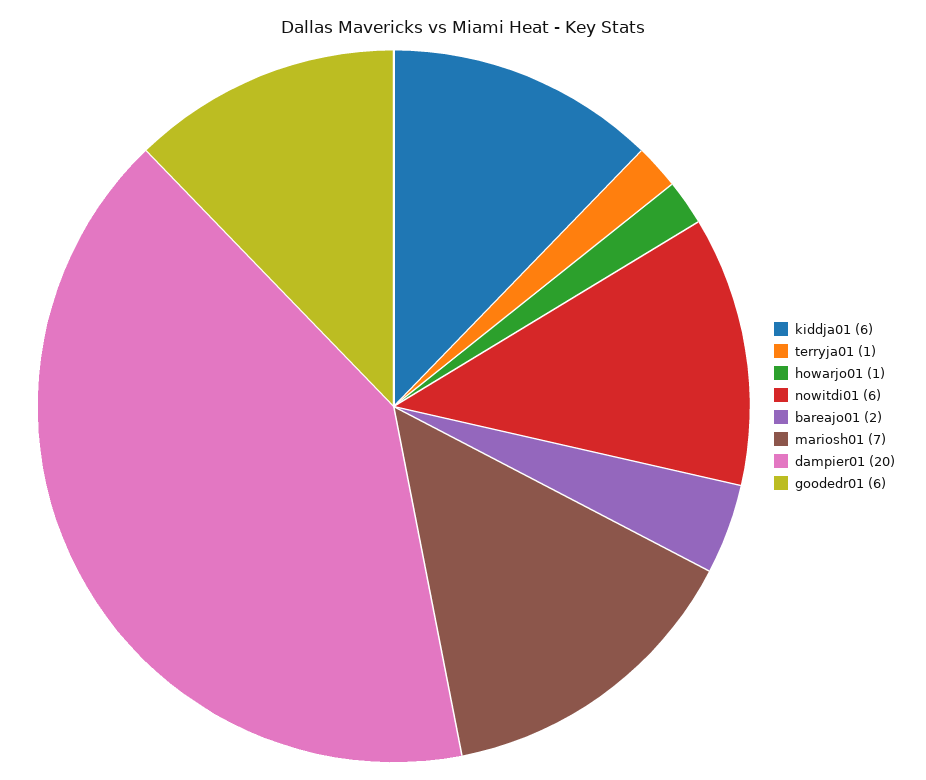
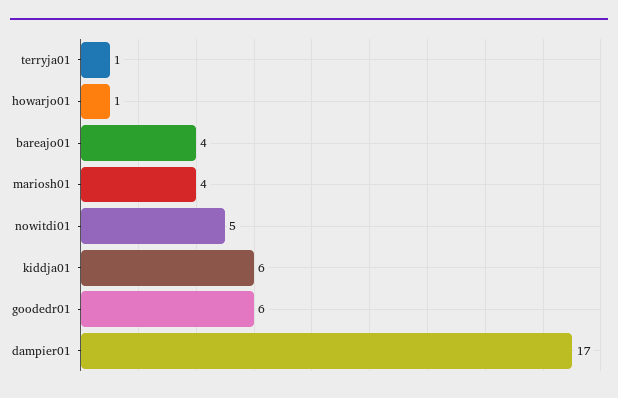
  {
    "kiddja01": 6,
    "terryja01": 1,
    "howarjo01": 1,
-   "nowitdi01": 6,
+   "nowitdi01": 5,
-   "bareajo01": 2,
+   "bareajo01": 4,
-   "mariosh01": 7,
+   "mariosh01": 4,
-   "dampier01": 20,
+   "dampier01": 17,
    "goodedr01": 6
  }

